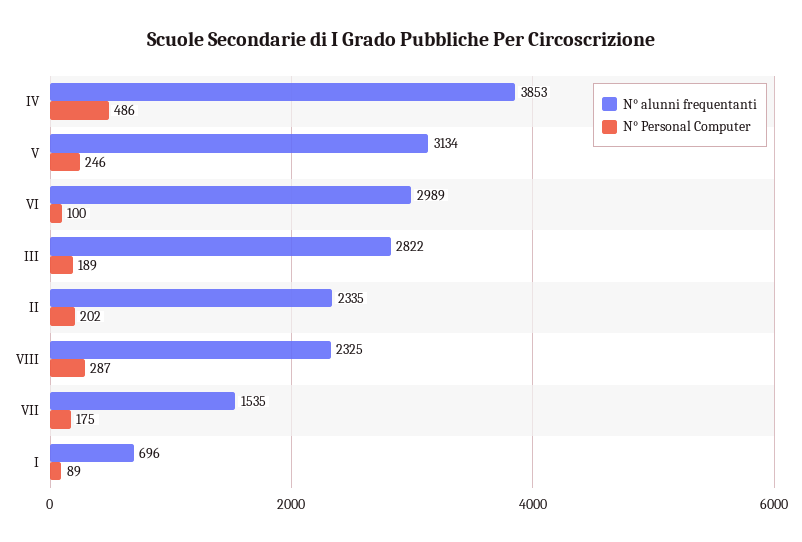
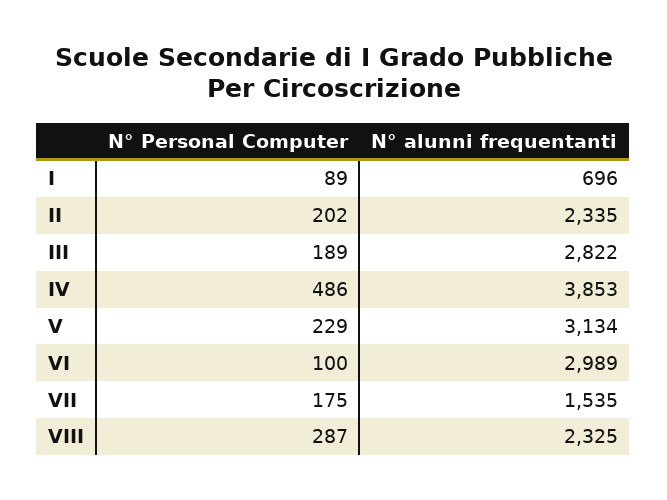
  {
    "N° alunni frequentanti": {
      "IV": 3853,
      "V": 3134,
      "VI": 2989,
      "III": 2822,
      "II": 2335,
      "VIII": 2325,
      "VII": 1535,
      "I": 696
    },
    "N° Personal Computer": {
      "IV": 486,
-     "V": 246,
+     "V": 229,
      "VI": 100,
      "III": 189,
      "II": 202,
      "VIII": 287,
      "VII": 175,
      "I": 89
    }
  }

